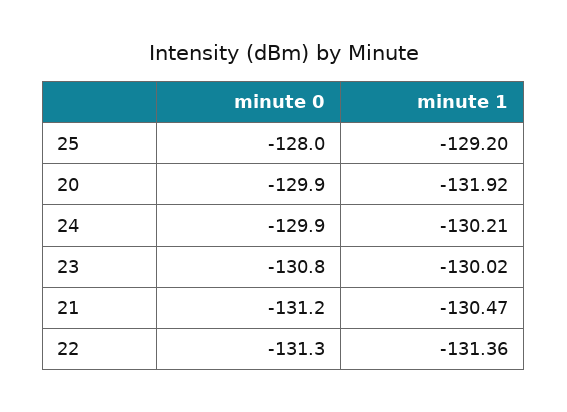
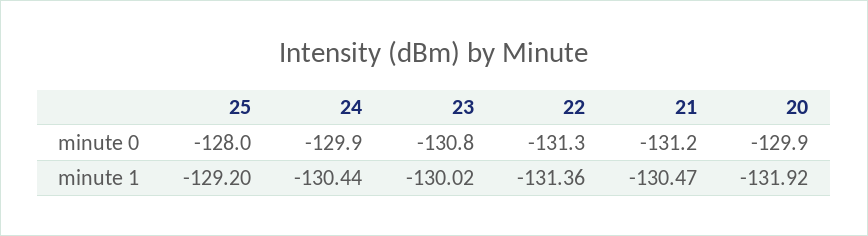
  {
    "minute 0": {
      "25": -128,
      "20": -129.9,
      "24": -129.9,
      "23": -130.8,
      "21": -131.2,
      "22": -131.3
    },
    "minute 1": {
      "25": -129.2,
      "20": -131.92,
-     "24": -130.21,
+     "24": -130.44,
      "23": -130.02,
      "21": -130.47,
      "22": -131.36
    }
  }

